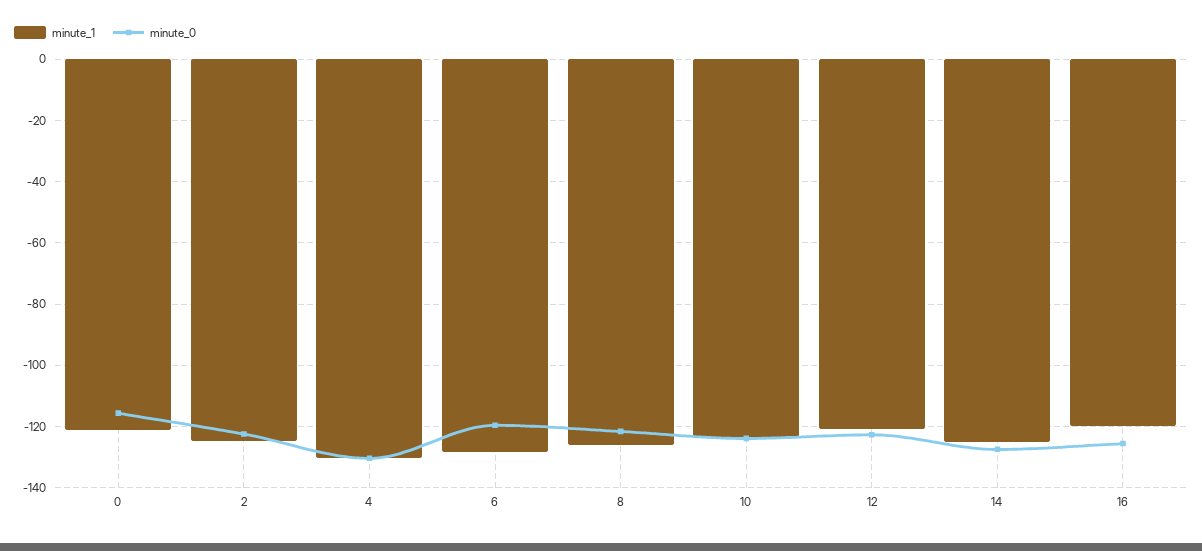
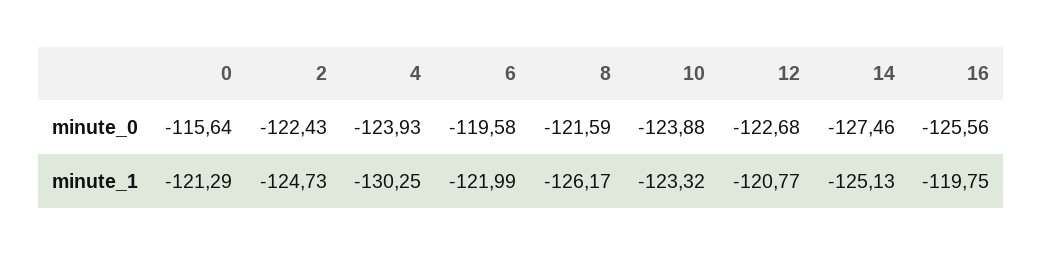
  {
    "minute_1": {
      "0": -121.29,
      "2": -124.73,
      "4": -130.25,
-     "6": -128,
+     "6": -121.99,
      "8": -126.17,
      "10": -123.32,
      "12": -120.77,
      "14": -125.13,
      "16": -119.75
    },
    "minute_0": {
      "0": -115.64,
      "2": -122.43,
-     "4": -130,
+     "4": -123.93,
      "6": -119.58,
      "8": -121.59,
      "10": -123.88,
      "12": -122.68,
      "14": -127.46,
      "16": -125.56
    }
  }

